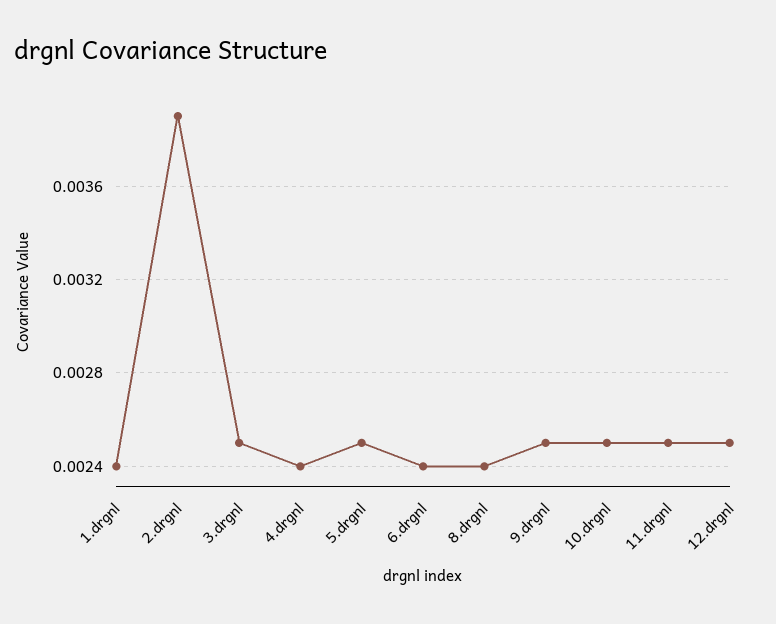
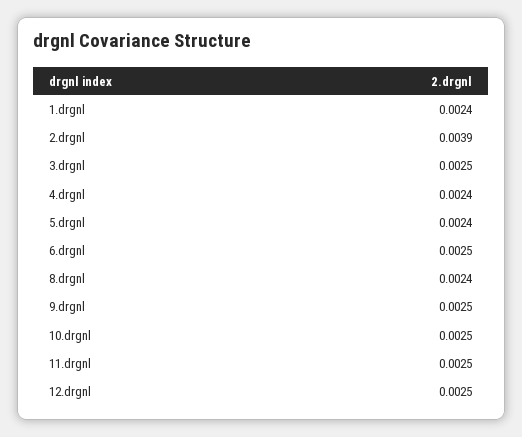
  {
    "1.drgnl": 0.0024,
    "2.drgnl": 0.0039,
    "3.drgnl": 0.0025,
    "4.drgnl": 0.0024,
-   "5.drgnl": 0.0025,
+   "5.drgnl": 0.0024,
-   "6.drgnl": 0.0024,
+   "6.drgnl": 0.0025,
    "8.drgnl": 0.0024,
    "9.drgnl": 0.0025,
    "10.drgnl": 0.0025,
    "11.drgnl": 0.0025,
    "12.drgnl": 0.0025
  }

